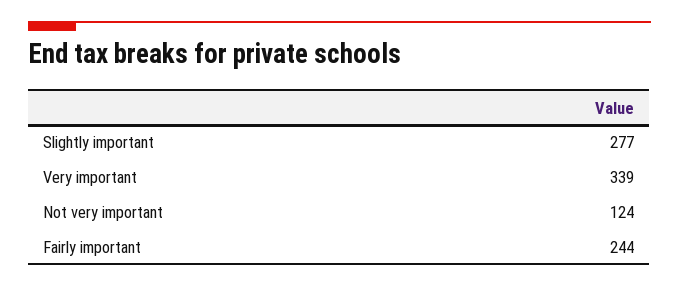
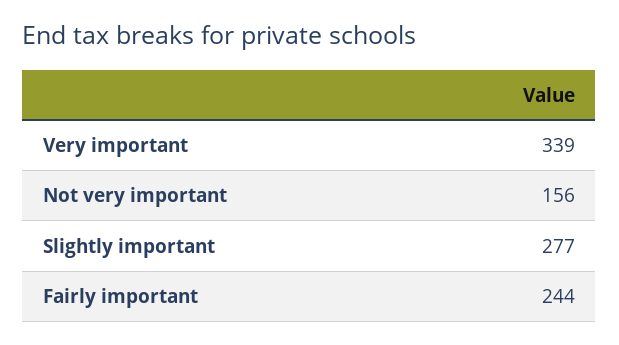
  {
    "Slightly important": 277,
    "Very important": 339,
-   "Not very important": 124,
+   "Not very important": 156,
    "Fairly important": 244
  }

